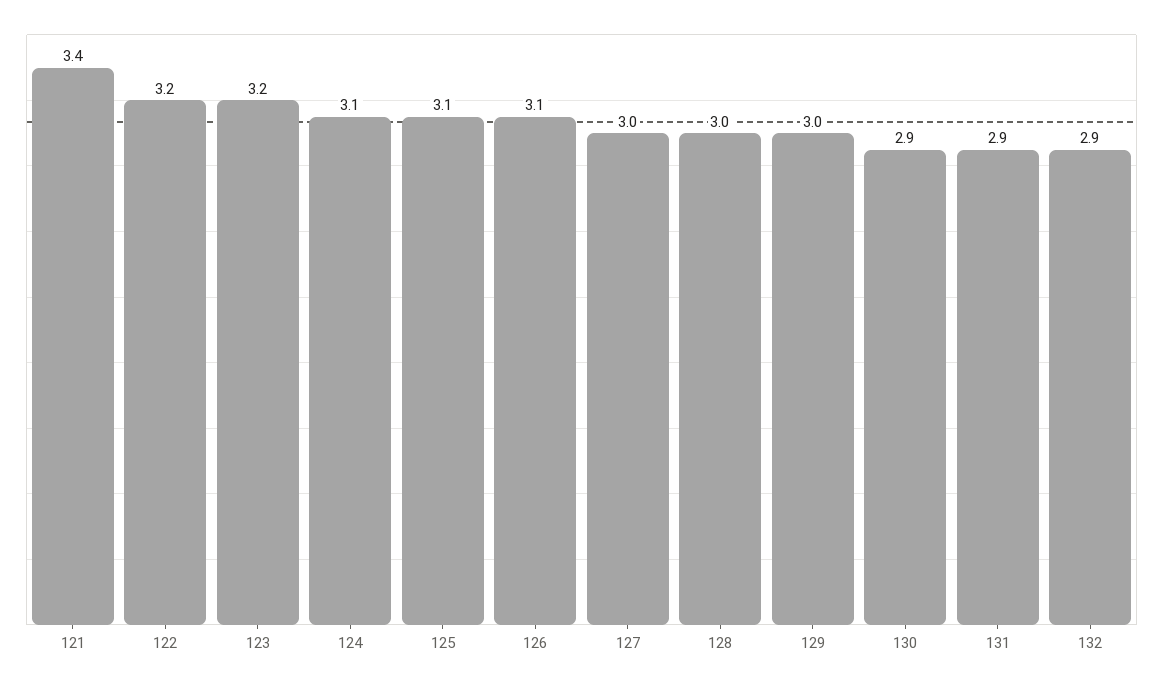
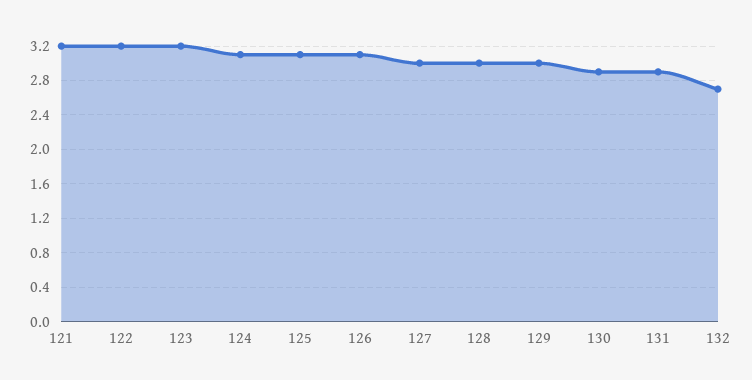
  {
-   "121": 3.4,
+   "121": 3.2,
    "122": 3.2,
    "123": 3.2,
    "124": 3.1,
    "125": 3.1,
    "126": 3.1,
    "127": 3,
    "128": 3,
    "129": 3,
    "130": 2.9,
    "131": 2.9,
-   "132": 2.9
+   "132": 2.7
  }

